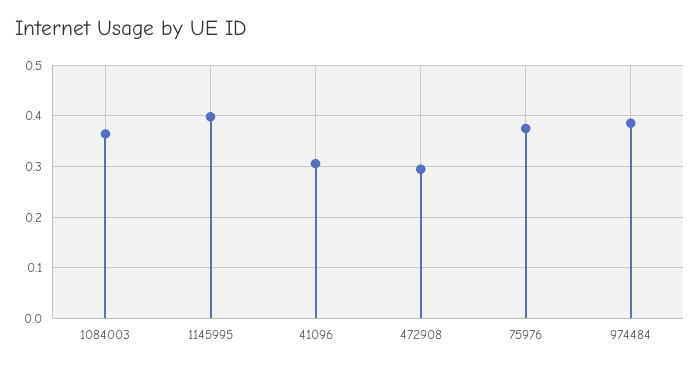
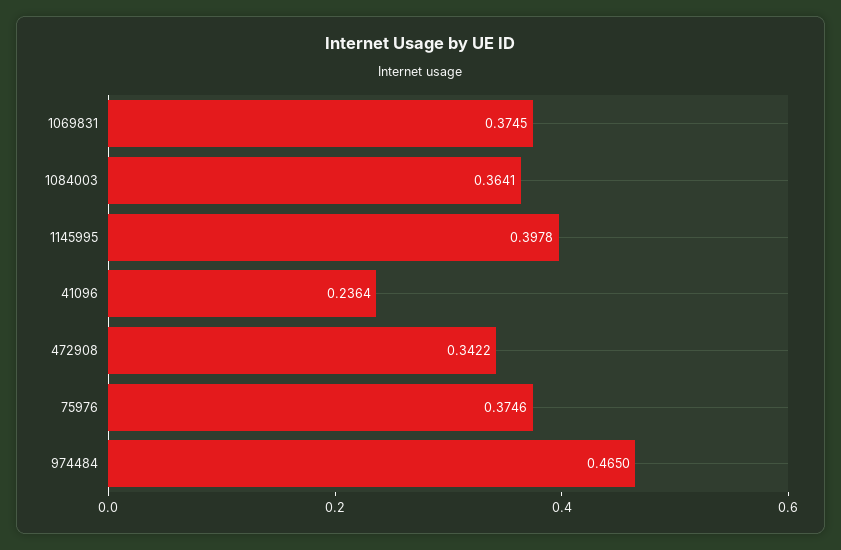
  {
    "1084003": 0.3641,
    "1145995": 0.3978,
-   "41096": 0.3,
+   "41096": 0.2364,
-   "472908": 0.3,
+   "472908": 0.3422,
    "75976": 0.3746,
-   "974484": 0.38
+   "974484": 0.465,
+   "1069831": 0.3745
  }

